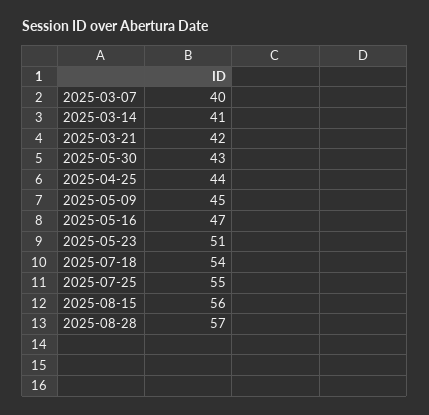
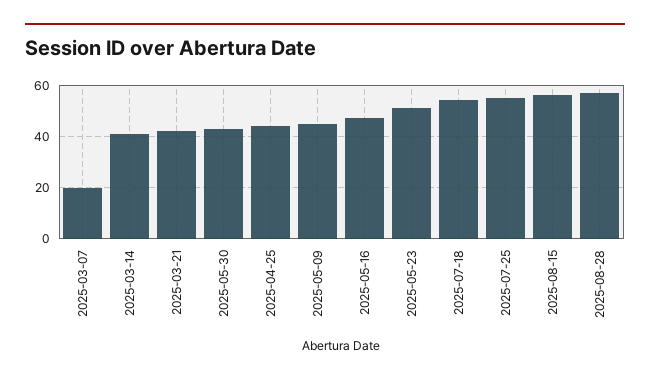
  {
-   "2025-03-07": 40,
+   "2025-03-07": 20,
    "2025-03-14": 41,
    "2025-03-21": 42,
    "2025-05-30": 43,
    "2025-04-25": 44,
    "2025-05-09": 45,
    "2025-05-16": 47,
    "2025-05-23": 51,
    "2025-07-18": 54,
    "2025-07-25": 55,
    "2025-08-15": 56,
    "2025-08-28": 57
  }

